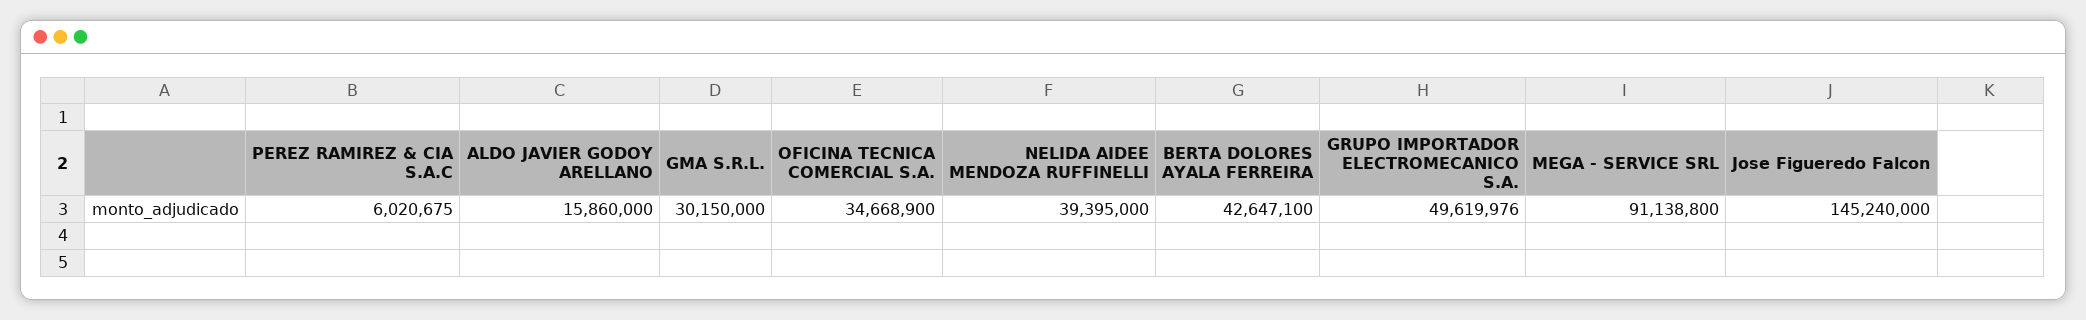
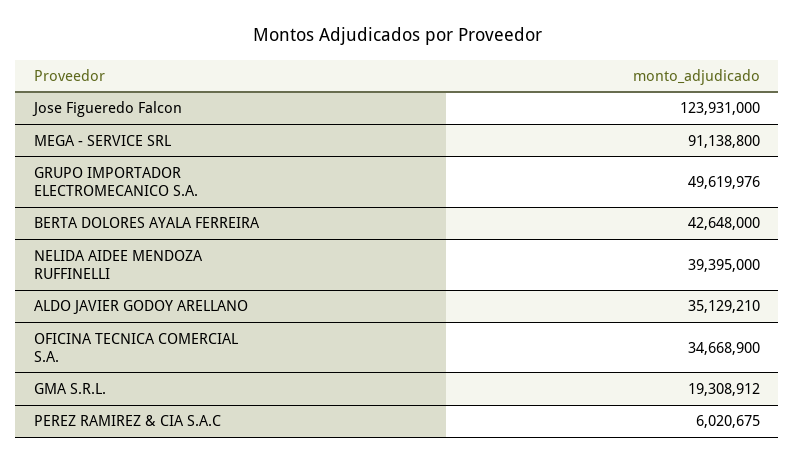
  {
    "PEREZ RAMIREZ & CIA S.A.C": 6020675,
-   "ALDO JAVIER GODOY ARELLANO": 15860000,
+   "ALDO JAVIER GODOY ARELLANO": 35129210,
-   "GMA S.R.L.": 30150000,
+   "GMA S.R.L.": 19308912,
    "OFICINA TECNICA COMERCIAL S.A.": 34668900,
    "NELIDA AIDEE MENDOZA RUFFINELLI": 39395000,
-   "BERTA DOLORES AYALA FERREIRA": 42647100,
+   "BERTA DOLORES AYALA FERREIRA": 42648000,
    "GRUPO IMPORTADOR ELECTROMECANICO S.A.": 49619976,
    "MEGA - SERVICE SRL": 91138800,
-   "Jose Figueredo Falcon": 145240000
+   "Jose Figueredo Falcon": 123931000
  }

